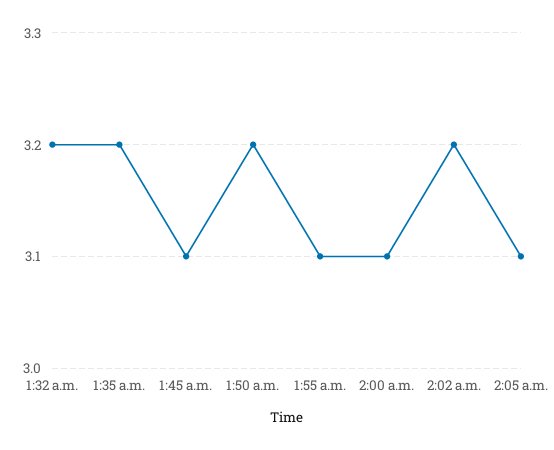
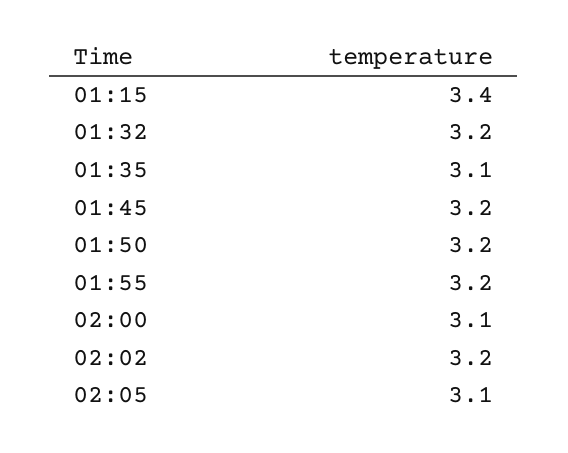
  {
    "1:32 a.m.": 3.2,
-   "1:35 a.m.": 3.2,
+   "1:35 a.m.": 3.1,
-   "1:45 a.m.": 3.1,
+   "1:45 a.m.": 3.2,
    "1:50 a.m.": 3.2,
-   "1:55 a.m.": 3.1,
+   "1:55 a.m.": 3.2,
    "2:00 a.m.": 3.1,
    "2:02 a.m.": 3.2,
-   "2:05 a.m.": 3.1
+   "2:05 a.m.": 3.1,
+   "01:15": 3.4
  }

